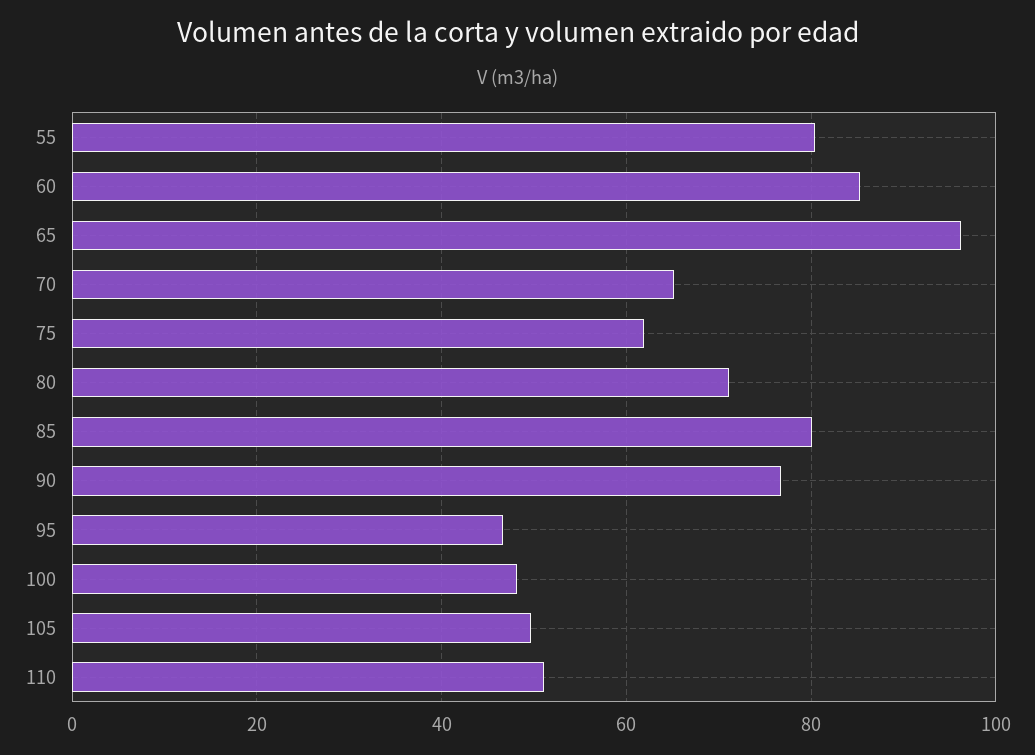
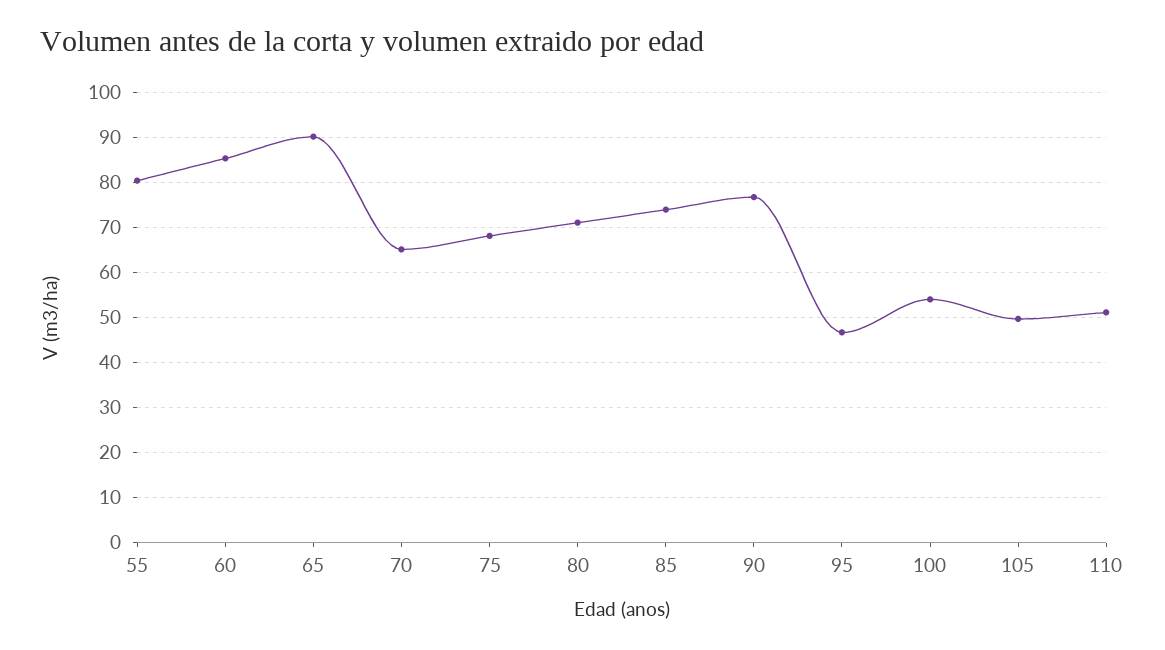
  {
    "55": 80,
    "60": 86,
-   "65": 96,
+   "65": 90,
    "70": 66,
-   "75": 62,
+   "75": 68,
    "80": 72,
-   "85": 80,
+   "85": 74,
    "90": 76,
    "95": 46,
-   "100": 48,
+   "100": 54,
    "105": 50,
    "110": 52
  }

